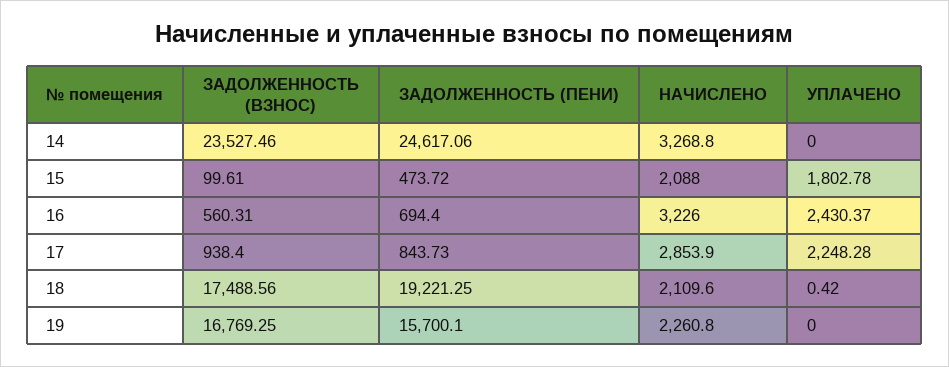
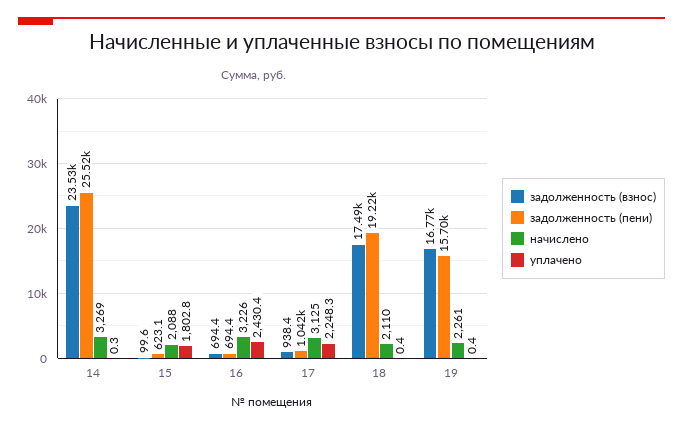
  {
    "ЗАДОЛЖЕННОСТЬ (ВЗНОС)": {
      "14": 23527.46,
      "15": 99.61,
-     "16": 560.31,
+     "16": 694.4,
      "17": 938.4,
      "18": 17488.56,
      "19": 16769.25
    },
    "ЗАДОЛЖЕННОСТЬ (ПЕНИ)": {
-     "14": 24617.06,
+     "14": 25520,
-     "15": 473.72,
+     "15": 623.1,
      "16": 694.4,
-     "17": 843.73,
+     "17": 1042,
      "18": 19221.25,
      "19": 15700.1
    },
    "НАЧИСЛЕНО": {
      "14": 3268.8,
      "15": 2088,
      "16": 3226,
-     "17": 2853.9,
+     "17": 3125,
      "18": 2109.6,
      "19": 2260.8
    },
    "УПЛАЧЕНО": {
-     "14": 0,
+     "14": 0.3,
      "15": 1802.78,
      "16": 2430.37,
      "17": 2248.28,
      "18": 0.42,
-     "19": 0
+     "19": 0.4
    }
  }

